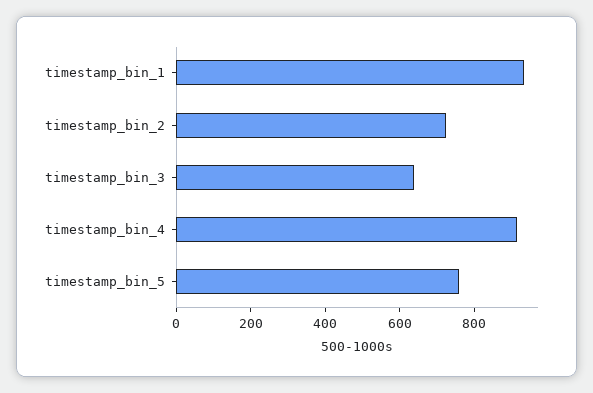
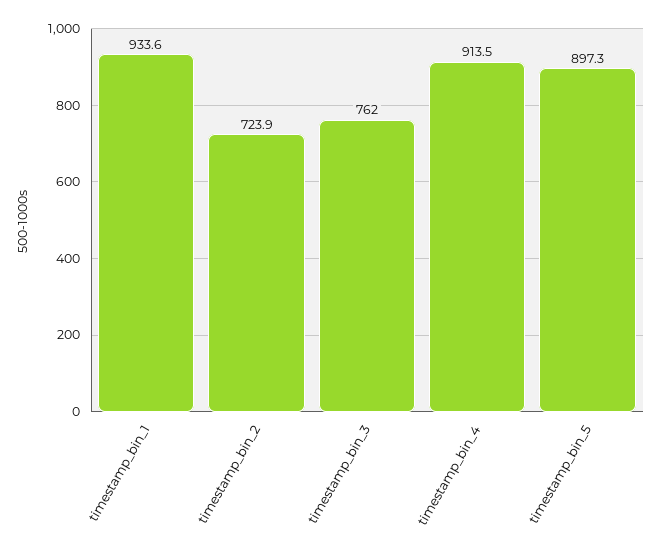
  {
    "timestamp_bin_1": 933.6,
    "timestamp_bin_2": 723.9,
-   "timestamp_bin_3": 650,
+   "timestamp_bin_3": 762,
    "timestamp_bin_4": 913.5,
-   "timestamp_bin_5": 750
+   "timestamp_bin_5": 897.3
  }

